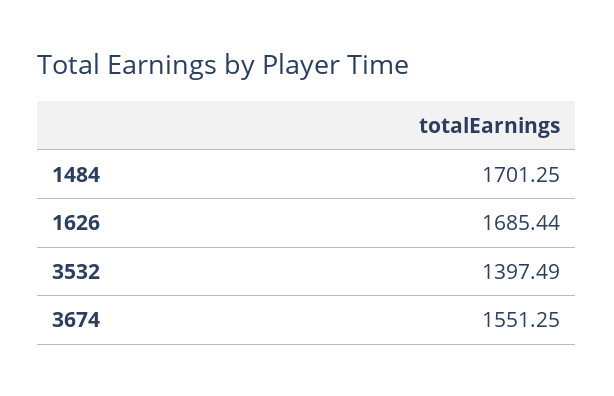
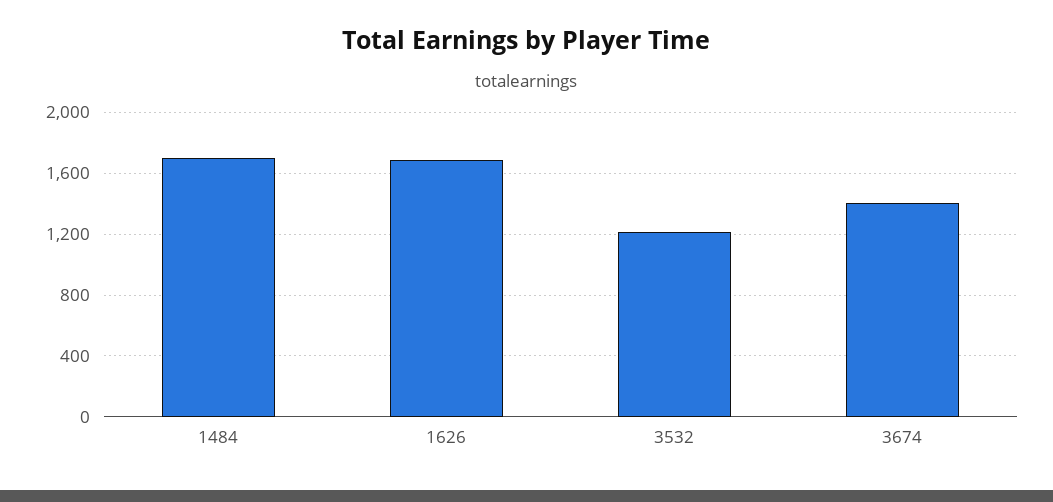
  {
    "1484": 1701.25,
    "1626": 1685.44,
-   "3532": 1397.49,
+   "3532": 1200,
-   "3674": 1551.25
+   "3674": 1400
  }

